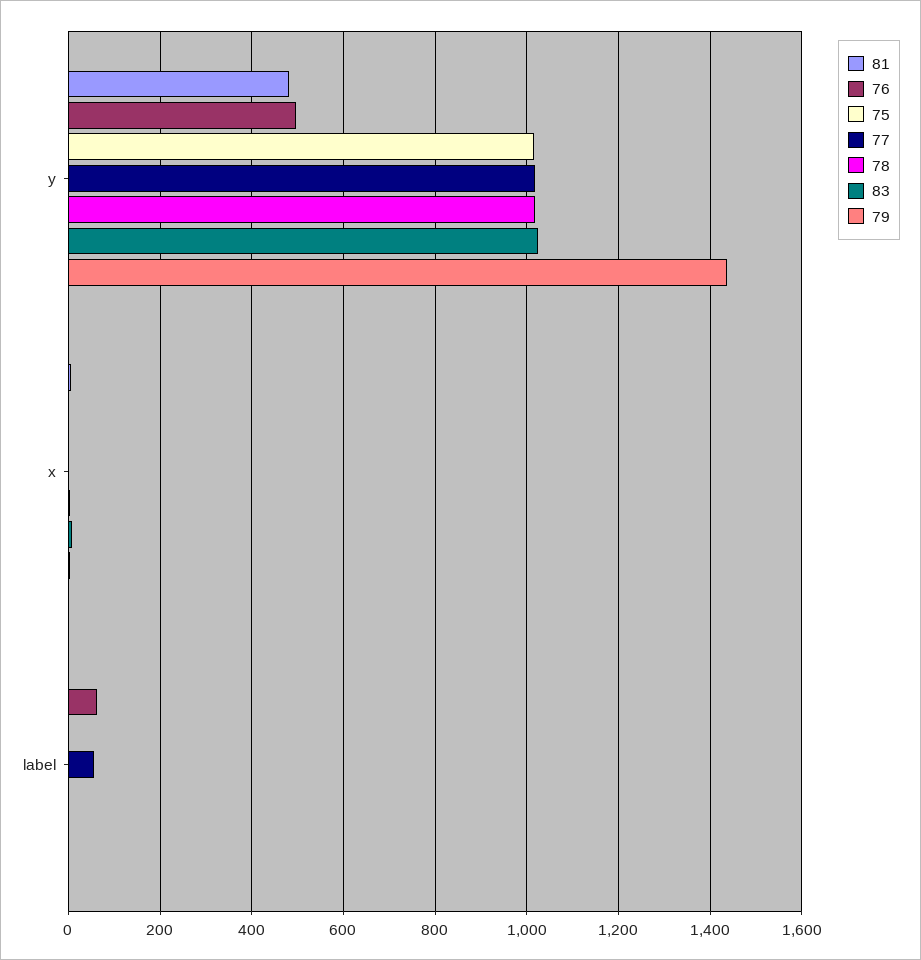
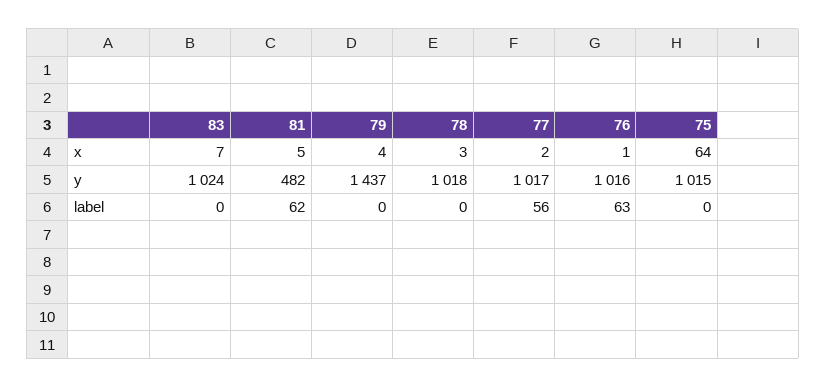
  {
    "81": {
      "y": 482,
      "x": 5,
-     "label": 0
+     "label": 62
    },
    "76": {
-     "y": 500,
+     "y": 1016,
      "x": 1,
      "label": 63
    },
    "75": {
      "y": 1015,
-     "x": 0,
+     "x": 64,
      "label": 0
    },
    "77": {
      "y": 1017,
      "x": 2,
      "label": 56
    },
    "78": {
      "y": 1018,
      "x": 3,
      "label": 0
    },
    "83": {
      "y": 1024,
      "x": 7,
      "label": 0
    },
    "79": {
      "y": 1437,
      "x": 4,
      "label": 0
    }
  }

